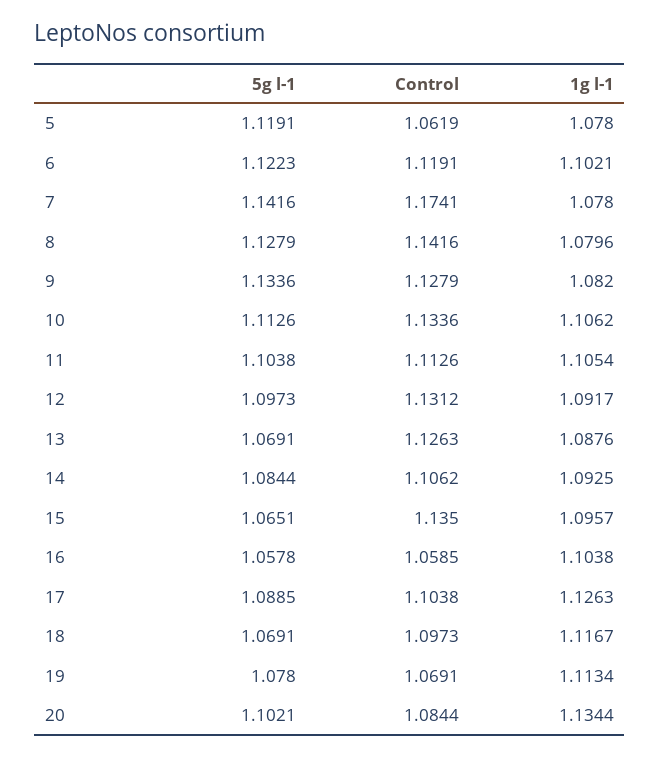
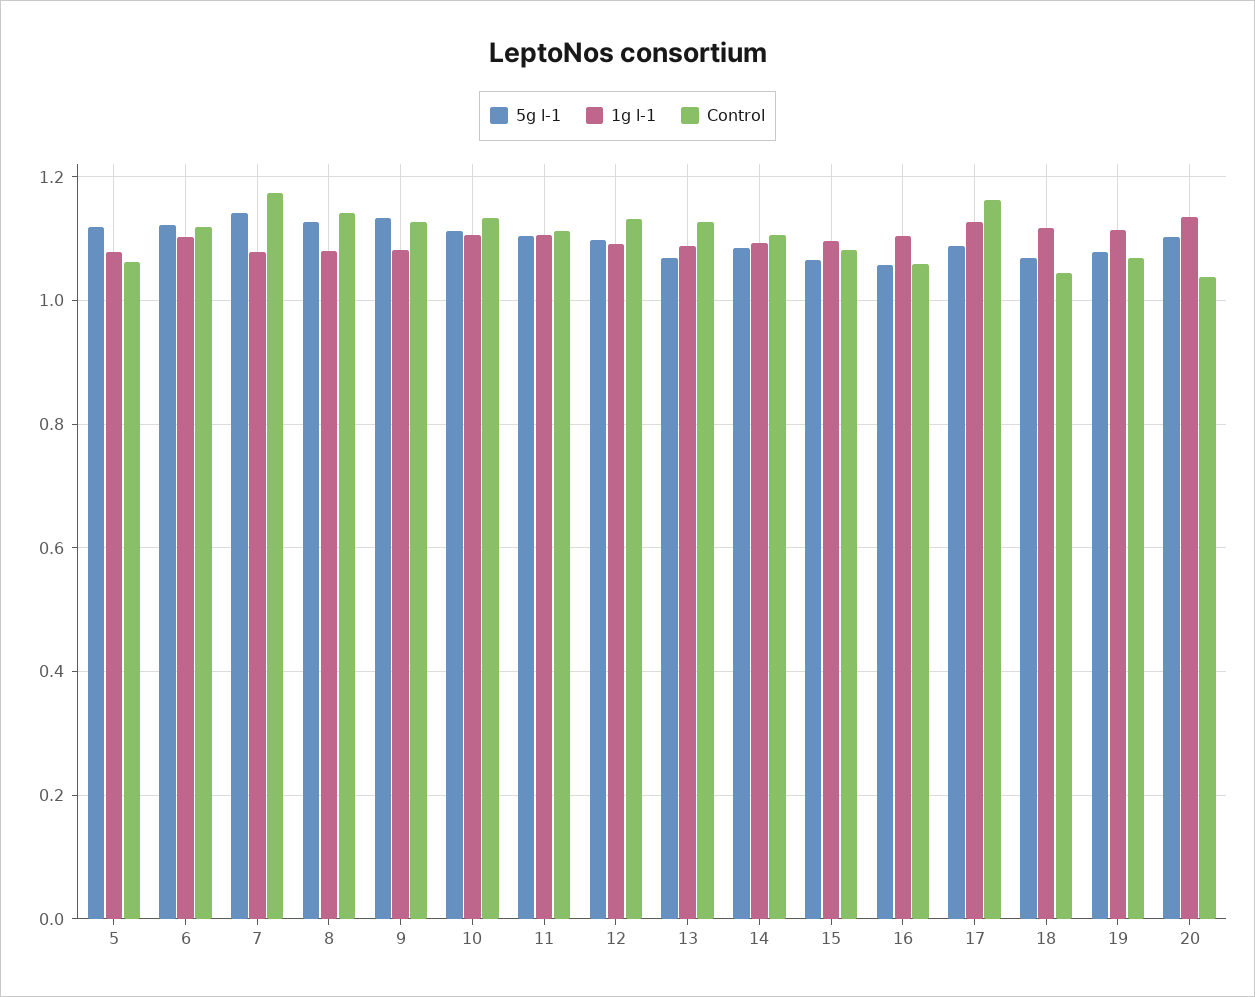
  {
    "5g l-1": {
      "5": 1.1191,
      "6": 1.1223,
      "7": 1.1416,
      "8": 1.1279,
      "9": 1.1336,
      "10": 1.1126,
      "11": 1.1038,
      "12": 1.0973,
      "13": 1.0691,
      "14": 1.0844,
      "15": 1.0651,
      "16": 1.0578,
      "17": 1.0885,
      "18": 1.0691,
      "19": 1.078,
      "20": 1.1021
    },
    "Control": {
      "5": 1.0619,
      "6": 1.1191,
      "7": 1.1741,
      "8": 1.1416,
      "9": 1.1279,
      "10": 1.1336,
      "11": 1.1126,
      "12": 1.1312,
      "13": 1.1263,
      "14": 1.1062,
-     "15": 1.135,
+     "15": 1.08,
      "16": 1.0585,
-     "17": 1.1038,
+     "17": 1.16,
-     "18": 1.0973,
+     "18": 1.04,
      "19": 1.0691,
-     "20": 1.0844
+     "20": 1.04
    },
    "1g l-1": {
      "5": 1.078,
      "6": 1.1021,
      "7": 1.078,
      "8": 1.0796,
      "9": 1.082,
      "10": 1.1062,
      "11": 1.1054,
      "12": 1.0917,
      "13": 1.0876,
      "14": 1.0925,
      "15": 1.0957,
      "16": 1.1038,
      "17": 1.1263,
      "18": 1.1167,
      "19": 1.1134,
      "20": 1.1344
    }
  }

